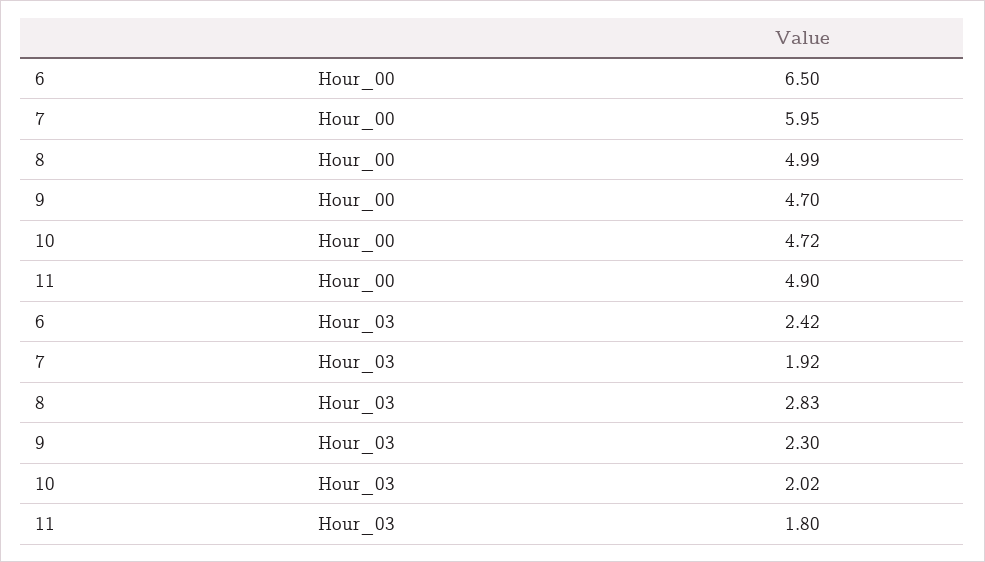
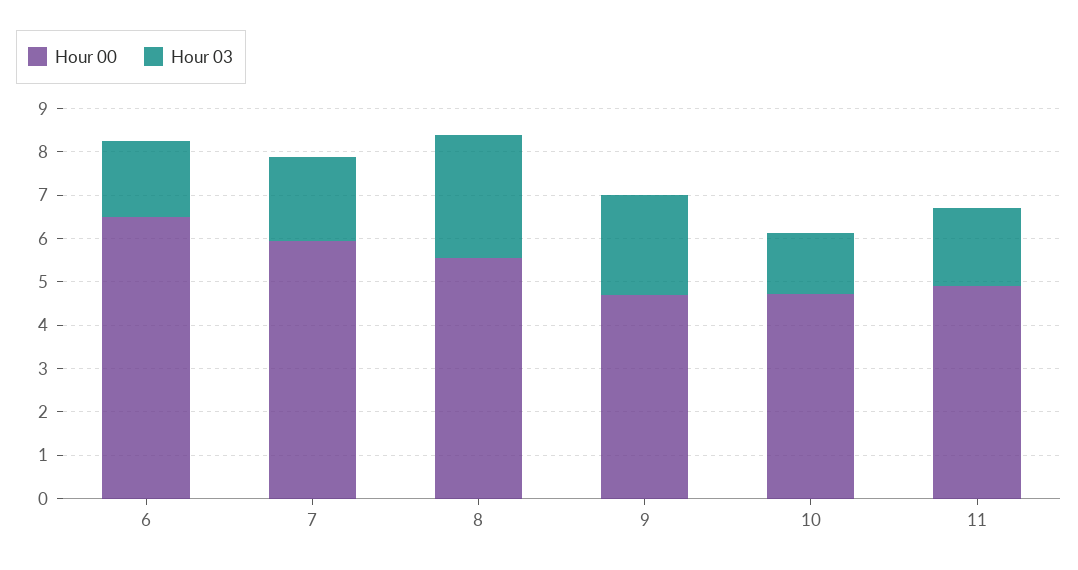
  {
    "Hour_00": {
      "6": 6.5,
      "7": 5.95,
-     "8": 4.99,
+     "8": 5.6,
      "9": 4.7,
      "10": 4.72,
      "11": 4.9
    },
    "Hour_03": {
-     "6": 2.42,
+     "6": 1.8,
      "7": 1.92,
      "8": 2.83,
      "9": 2.3,
-     "10": 2.02,
+     "10": 1.4,
      "11": 1.8
    }
  }

